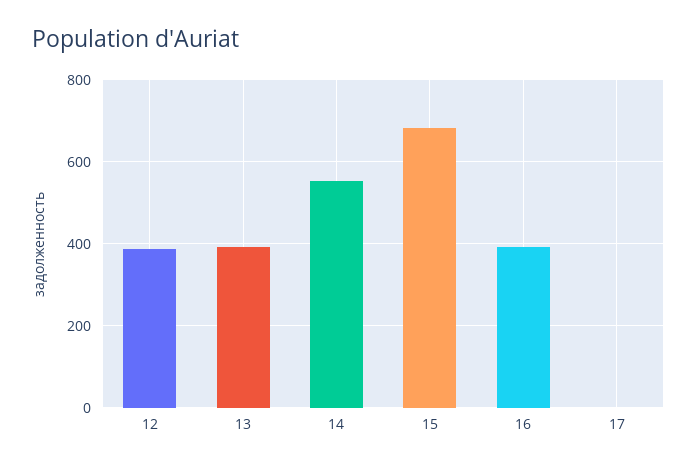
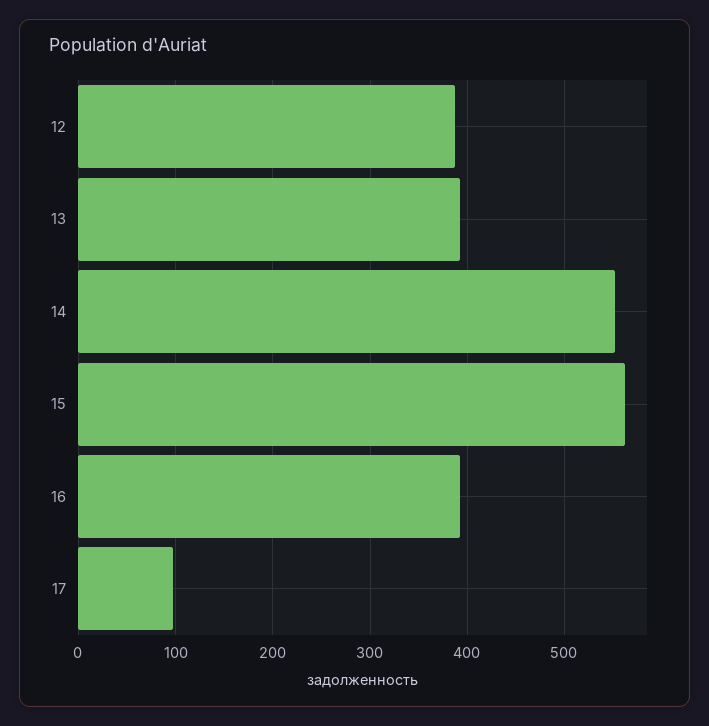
  {
    "12": 390,
    "13": 390,
    "14": 550,
-   "15": 680,
+   "15": 560,
    "16": 390,
-   "17": 0
+   "17": 100
  }

